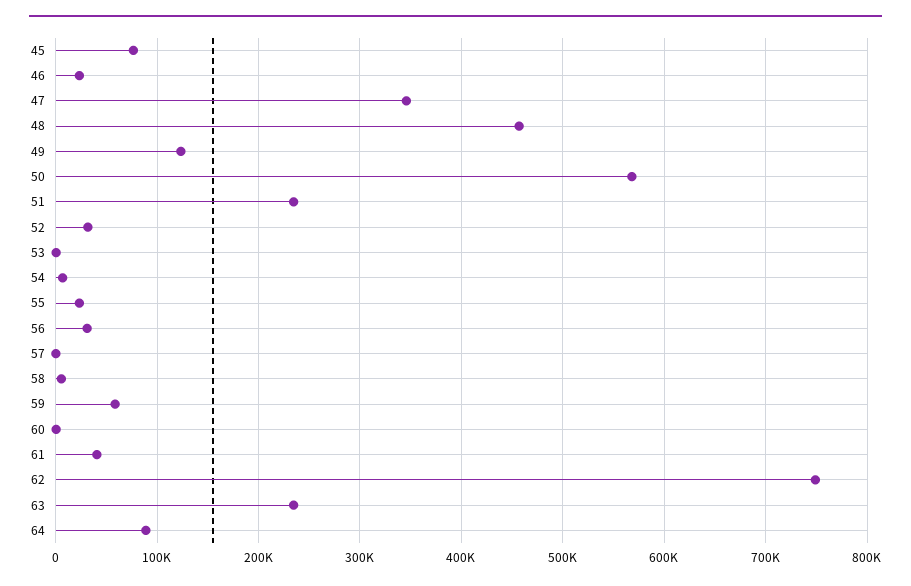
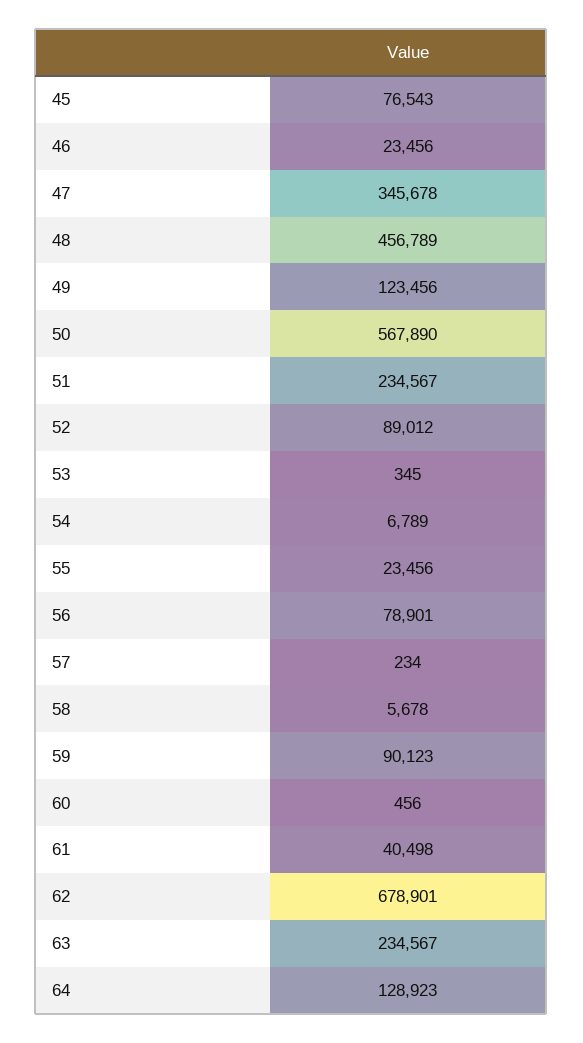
  {
    "45": 76543,
    "46": 23456,
    "47": 345678,
    "48": 456789,
    "49": 123456,
    "50": 567890,
    "51": 234567,
-   "52": 30000,
+   "52": 89012,
    "53": 345,
    "54": 6789,
    "55": 23456,
-   "56": 30000,
+   "56": 78901,
    "57": 234,
    "58": 5678,
-   "59": 60000,
+   "59": 90123,
    "60": 456,
    "61": 40498,
-   "62": 750000,
+   "62": 678901,
    "63": 234567,
-   "64": 90000
+   "64": 128923
  }

